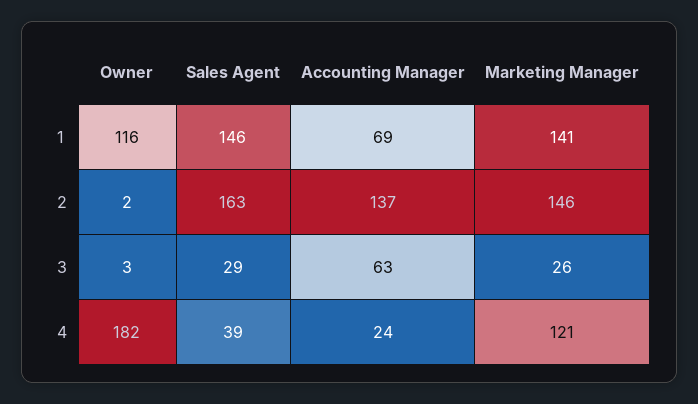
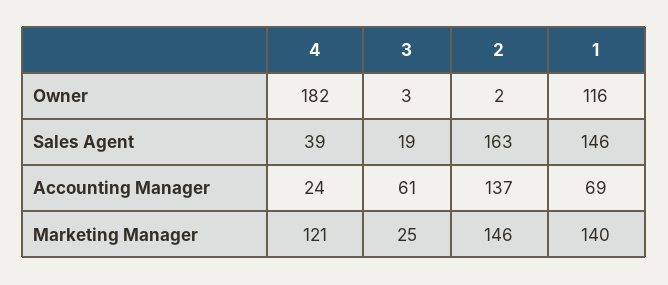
  {
    "Owner": {
      "1": 116,
      "2": 2,
      "3": 3,
      "4": 182
    },
    "Sales Agent": {
      "1": 146,
      "2": 163,
-     "3": 29,
+     "3": 19,
      "4": 39
    },
    "Accounting Manager": {
      "1": 69,
      "2": 137,
-     "3": 63,
+     "3": 61,
      "4": 24
    },
    "Marketing Manager": {
-     "1": 141,
+     "1": 140,
      "2": 146,
-     "3": 26,
+     "3": 25,
      "4": 121
    }
  }

